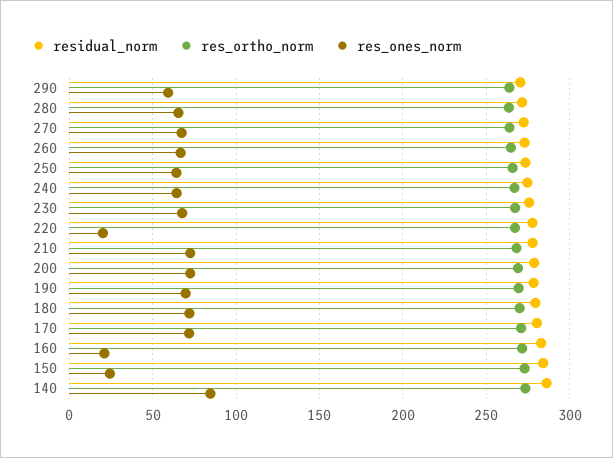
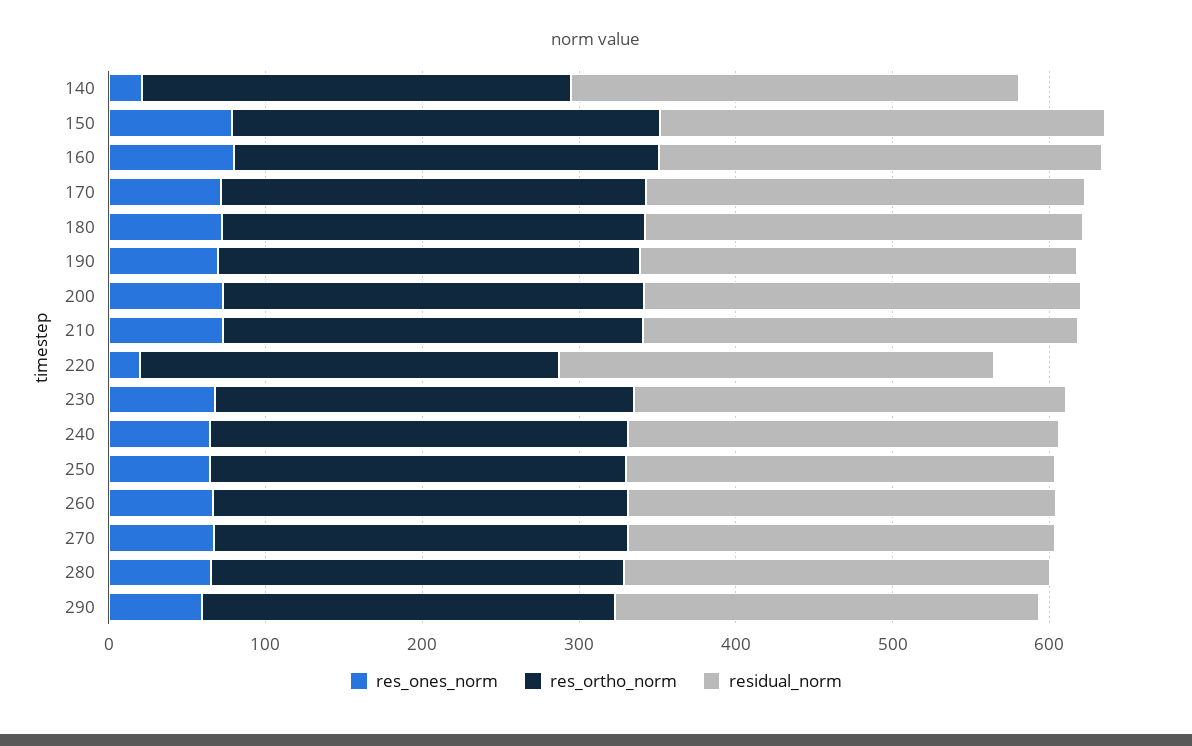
  {
    "residual_norm": {
      "290": 270,
      "280": 270,
      "270": 270,
      "260": 275,
      "250": 275,
      "240": 275,
      "230": 275,
      "220": 280,
      "210": 280,
      "200": 280,
      "190": 280,
      "180": 280,
      "170": 280,
      "160": 285,
      "150": 285,
      "140": 285
    },
    "res_ortho_norm": {
      "290": 265,
      "280": 265,
      "270": 265,
      "260": 265,
      "250": 265,
      "240": 265,
      "230": 265,
      "220": 265,
      "210": 270,
      "200": 270,
      "190": 270,
      "180": 270,
      "170": 270,
      "160": 270,
      "150": 275,
      "140": 275
    },
    "res_ones_norm": {
      "290": 60,
      "280": 65,
      "270": 65,
      "260": 65,
      "250": 65,
      "240": 65,
      "230": 70,
      "220": 20,
      "210": 75,
      "200": 75,
      "190": 70,
      "180": 70,
      "170": 70,
-     "160": 20,
+     "160": 80,
-     "150": 25,
+     "150": 80,
-     "140": 85
+     "140": 20
    }
  }

